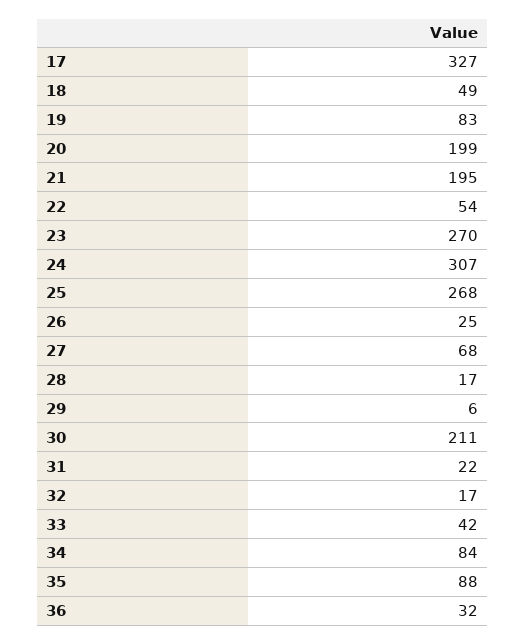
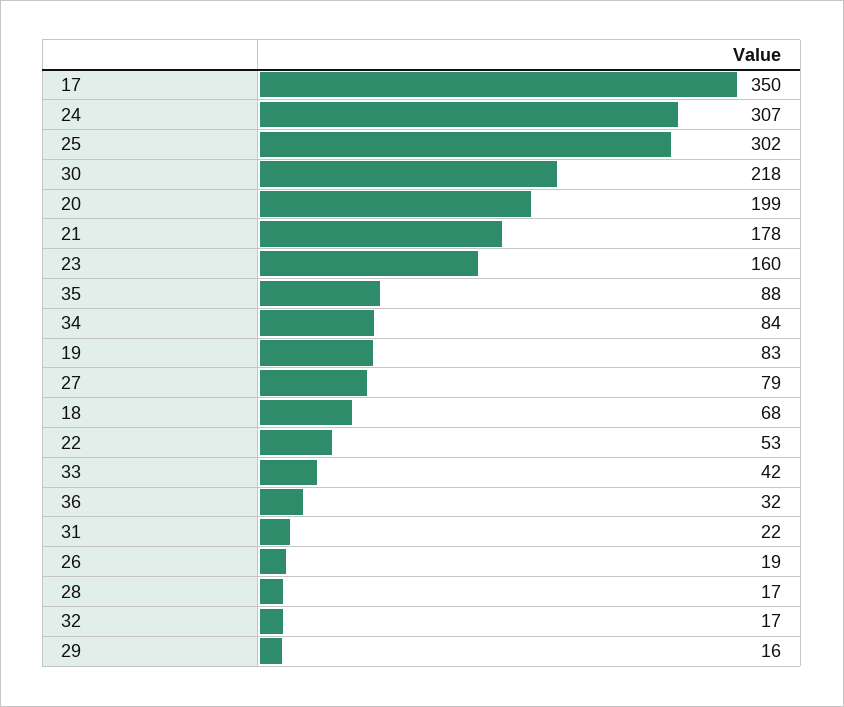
  {
-   "17": 327,
+   "17": 350,
-   "18": 49,
+   "18": 68,
    "19": 83,
    "20": 199,
-   "21": 195,
+   "21": 178,
-   "22": 54,
+   "22": 53,
-   "23": 270,
+   "23": 160,
    "24": 307,
-   "25": 268,
+   "25": 302,
-   "26": 25,
+   "26": 19,
-   "27": 68,
+   "27": 79,
    "28": 17,
-   "29": 6,
+   "29": 16,
-   "30": 211,
+   "30": 218,
    "31": 22,
    "32": 17,
    "33": 42,
    "34": 84,
    "35": 88,
    "36": 32
  }

